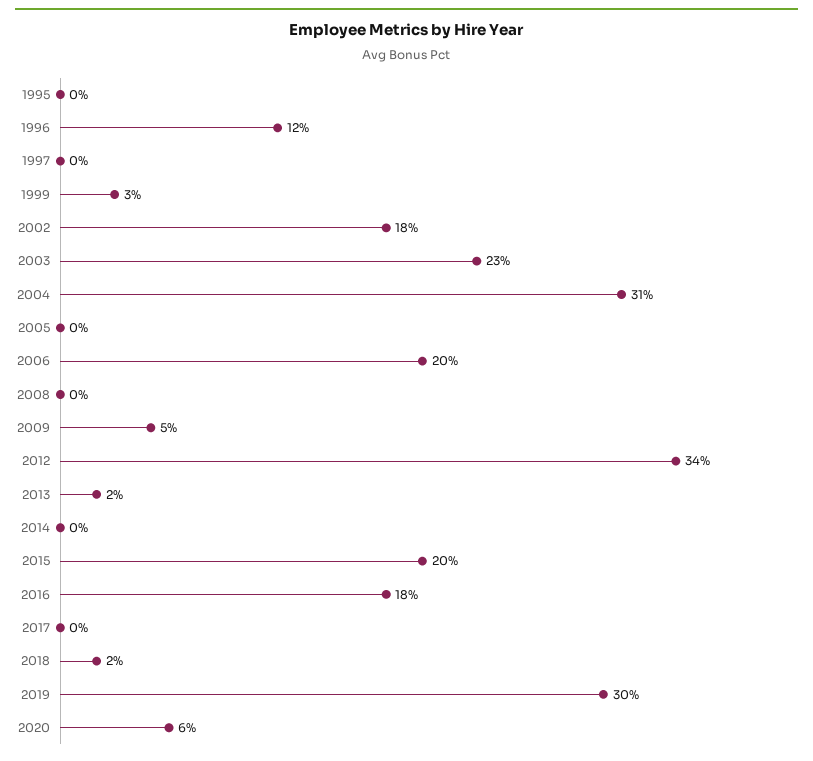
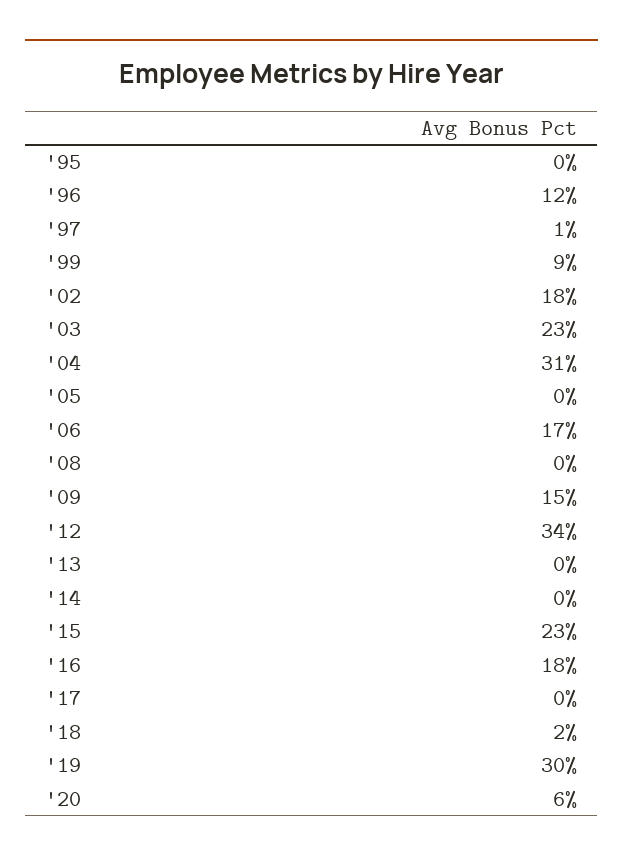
  {
    "1995": 0,
    "1996": 12,
-   "1997": 0,
+   "1997": 1,
-   "1999": 3,
+   "1999": 9,
    "2002": 18,
    "2003": 23,
    "2004": 31,
    "2005": 0,
-   "2006": 20,
+   "2006": 17,
    "2008": 0,
-   "2009": 5,
+   "2009": 15,
    "2012": 34,
-   "2013": 2,
+   "2013": 0,
    "2014": 0,
-   "2015": 20,
+   "2015": 23,
    "2016": 18,
    "2017": 0,
    "2018": 2,
    "2019": 30,
    "2020": 6
  }

